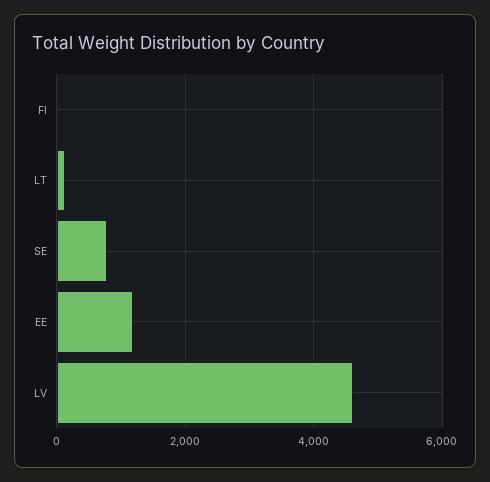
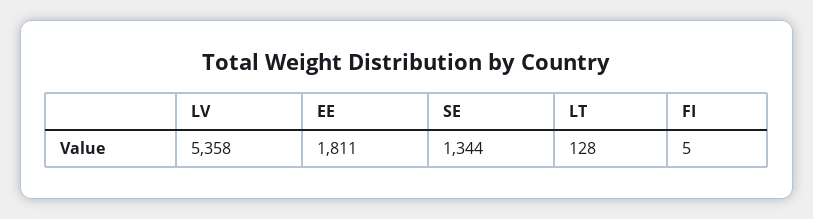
  {
    "FI": 5,
    "LT": 128,
-   "SE": 800,
+   "SE": 1344,
-   "EE": 1200,
+   "EE": 1811,
-   "LV": 4600
+   "LV": 5358
  }

